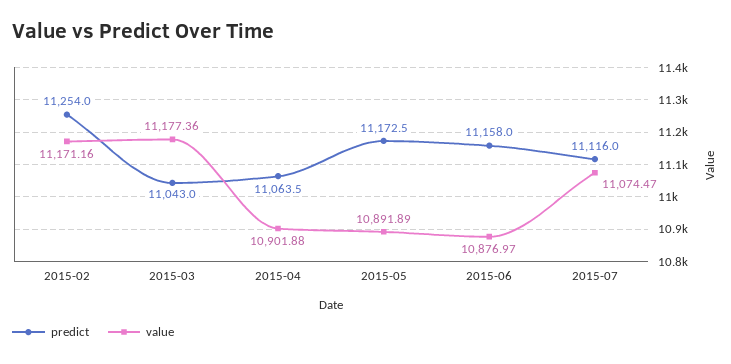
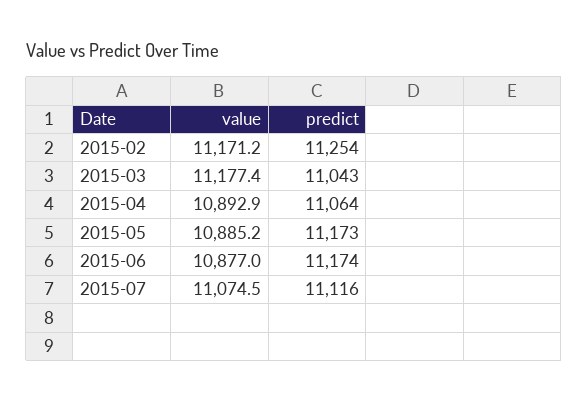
  {
    "predict": {
      "2015-02": 11254,
      "2015-03": 11043,
      "2015-04": 11063.5,
      "2015-05": 11172.5,
-     "2015-06": 11158,
+     "2015-06": 11174,
      "2015-07": 11116
    },
    "value": {
      "2015-02": 11171.16,
      "2015-03": 11177.36,
-     "2015-04": 10901.88,
+     "2015-04": 10892.9,
-     "2015-05": 10891.89,
+     "2015-05": 10885.2,
      "2015-06": 10876.97,
      "2015-07": 11074.47
    }
  }

